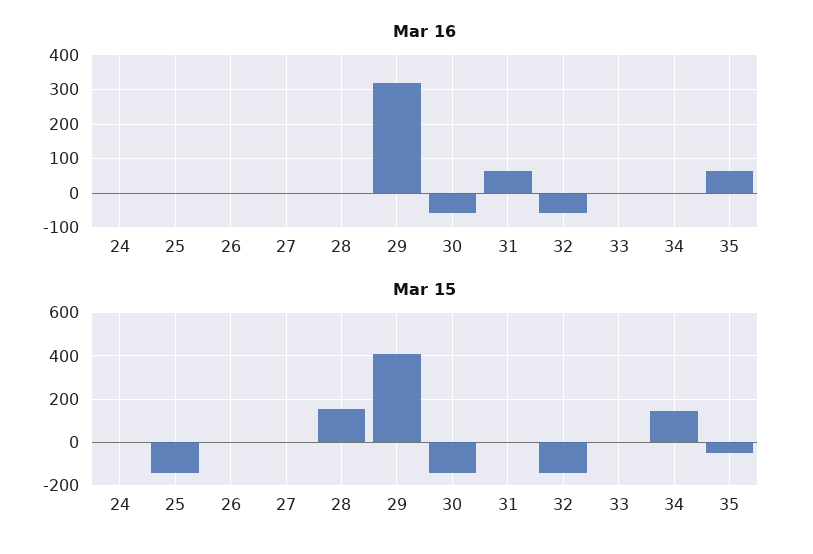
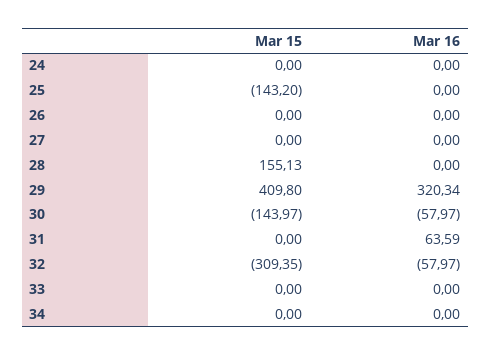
  {
    "Mar 16": {
      "24": 0,
      "25": 0,
      "26": 0,
      "27": 0,
      "28": 0,
      "29": 320.34,
      "30": -57.97,
      "31": 63.59,
      "32": -57.97,
      "33": 0,
-     "34": 0,
+     "34": 0
-     "35": 60
    },
    "Mar 15": {
      "24": 0,
      "25": -143.2,
      "26": 0,
      "27": 0,
      "28": 155.13,
      "29": 409.8,
      "30": -143.97,
      "31": 0,
-     "32": -150,
+     "32": -309.35,
      "33": 0,
-     "34": 150,
+     "34": 0
-     "35": -50
    }
  }

